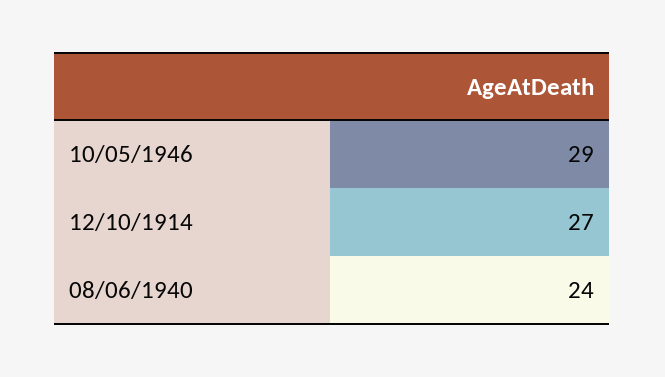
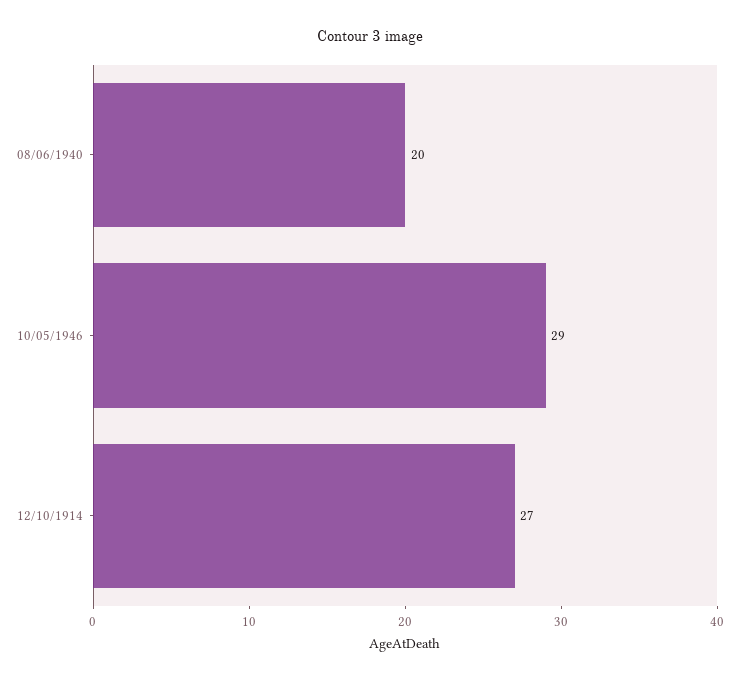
  {
    "10/05/1946": 29,
    "12/10/1914": 27,
-   "08/06/1940": 24
+   "08/06/1940": 20
  }

